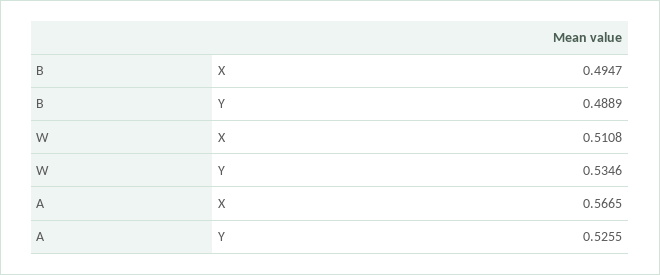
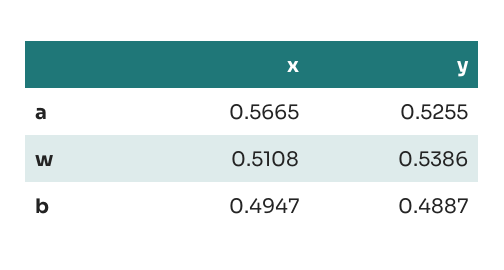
  {
    "B": {
      "X": 0.4947,
-     "Y": 0.4889
+     "Y": 0.4887
    },
    "W": {
      "X": 0.5108,
-     "Y": 0.5346
+     "Y": 0.5386
    },
    "A": {
      "X": 0.5665,
      "Y": 0.5255
    }
  }

